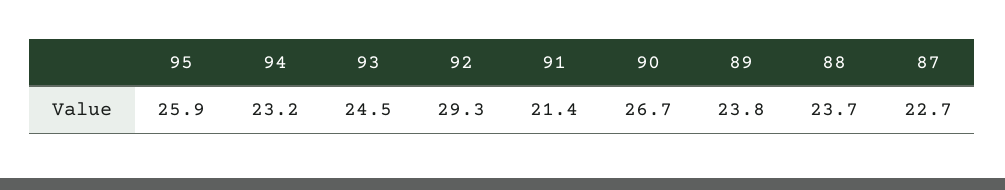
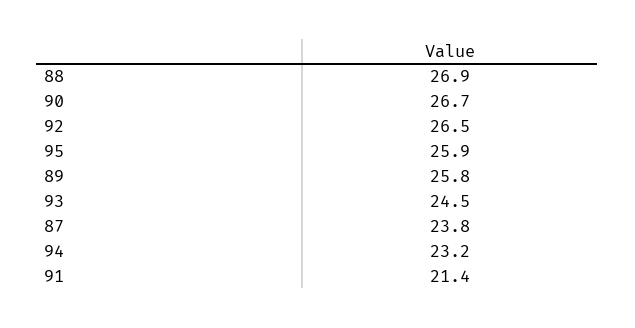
  {
    "95": 25.9,
    "94": 23.2,
    "93": 24.5,
-   "92": 29.3,
+   "92": 26.5,
    "91": 21.4,
    "90": 26.7,
-   "89": 23.8,
+   "89": 25.8,
-   "88": 23.7,
+   "88": 26.9,
-   "87": 22.7
+   "87": 23.8
  }

